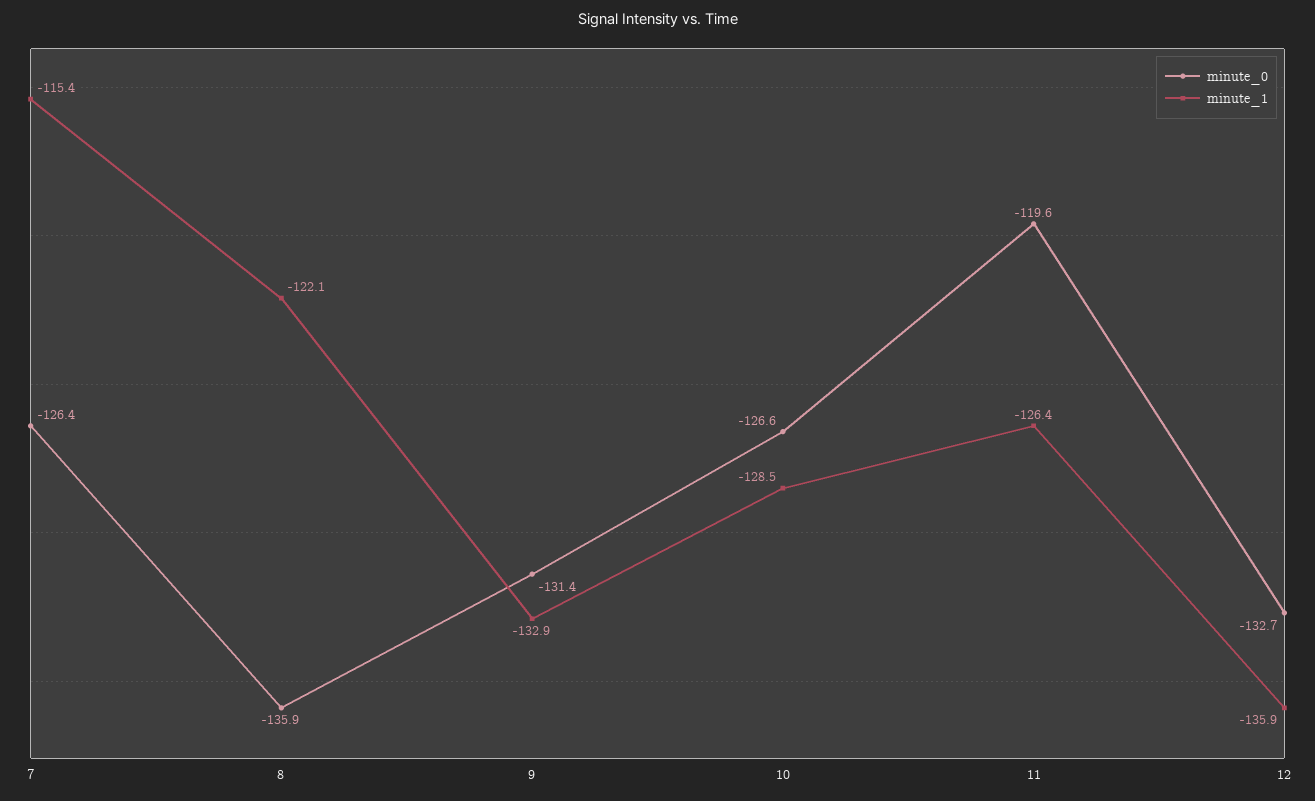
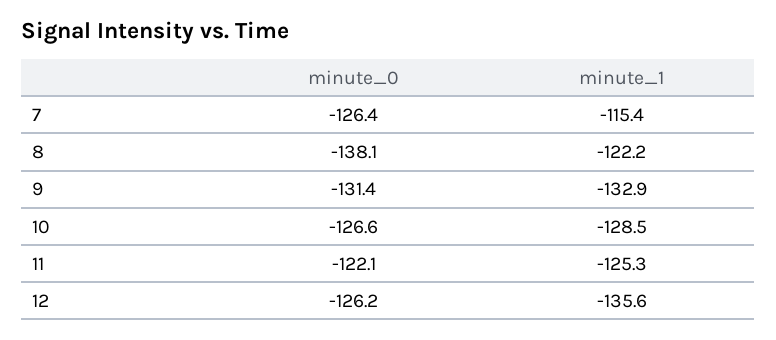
  {
    "minute_0": {
      "7": -126.4,
-     "8": -135.9,
+     "8": -138.1,
      "9": -131.4,
      "10": -126.6,
-     "11": -119.6,
+     "11": -122.1,
-     "12": -132.7
+     "12": -126.2
    },
    "minute_1": {
      "7": -115.4,
-     "8": -122.1,
+     "8": -122.2,
      "9": -132.9,
      "10": -128.5,
-     "11": -126.4,
+     "11": -125.3,
-     "12": -135.9
+     "12": -135.6
    }
  }

